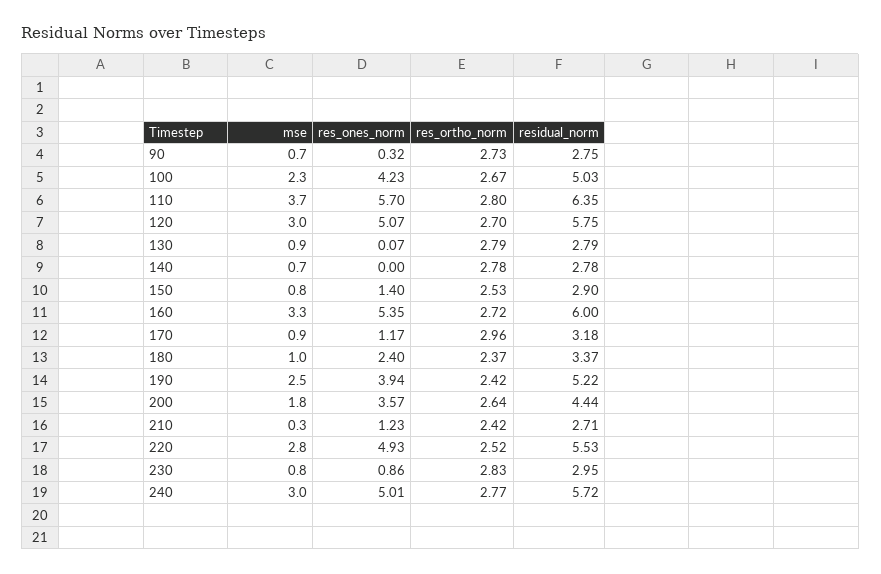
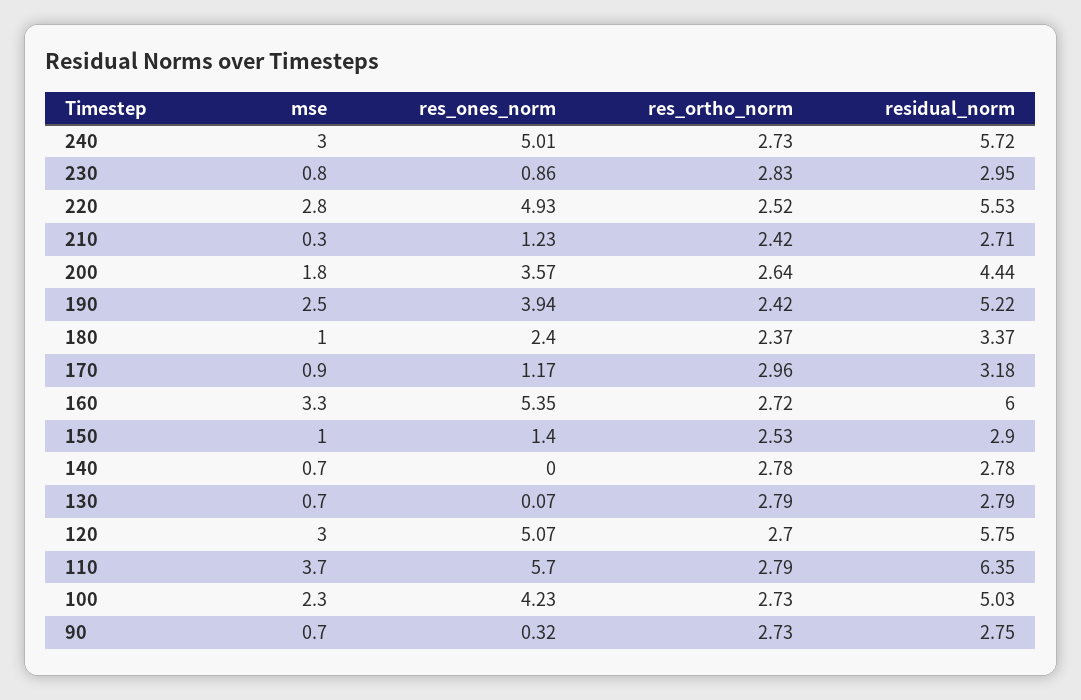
  {
    "mse": {
      "90": 0.7,
      "100": 2.3,
      "110": 3.7,
      "120": 3,
-     "130": 0.9,
+     "130": 0.7,
      "140": 0.7,
-     "150": 0.8,
+     "150": 1,
      "160": 3.3,
      "170": 0.9,
      "180": 1,
      "190": 2.5,
      "200": 1.8,
      "210": 0.3,
      "220": 2.8,
      "230": 0.8,
      "240": 3
    },
    "res_ones_norm": {
      "90": 0.32,
      "100": 4.23,
      "110": 5.7,
      "120": 5.07,
      "130": 0.07,
      "140": 0,
      "150": 1.4,
      "160": 5.35,
      "170": 1.17,
      "180": 2.4,
      "190": 3.94,
      "200": 3.57,
      "210": 1.23,
      "220": 4.93,
      "230": 0.86,
      "240": 5.01
    },
    "res_ortho_norm": {
      "90": 2.73,
-     "100": 2.67,
+     "100": 2.73,
-     "110": 2.8,
+     "110": 2.79,
      "120": 2.7,
      "130": 2.79,
      "140": 2.78,
      "150": 2.53,
      "160": 2.72,
      "170": 2.96,
      "180": 2.37,
      "190": 2.42,
      "200": 2.64,
      "210": 2.42,
      "220": 2.52,
      "230": 2.83,
-     "240": 2.77
+     "240": 2.73
    },
    "residual_norm": {
      "90": 2.75,
      "100": 5.03,
      "110": 6.35,
      "120": 5.75,
      "130": 2.79,
      "140": 2.78,
      "150": 2.9,
      "160": 6,
      "170": 3.18,
      "180": 3.37,
      "190": 5.22,
      "200": 4.44,
      "210": 2.71,
      "220": 5.53,
      "230": 2.95,
      "240": 5.72
    }
  }

